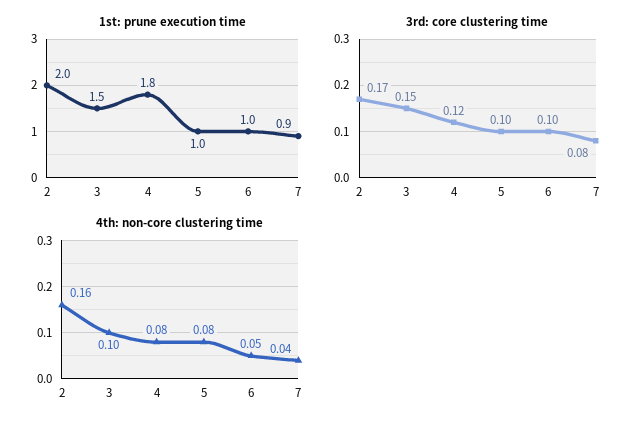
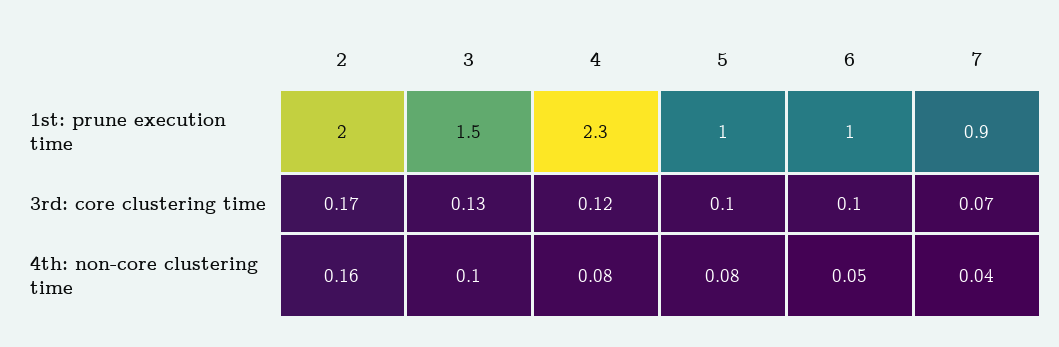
  {
    "1st: prune execution time": {
      "2": 2,
      "3": 1.5,
-     "4": 1.8,
+     "4": 2.3,
      "5": 1,
      "6": 1,
      "7": 0.9
    },
    "3rd: core clustering time": {
      "2": 0.17,
-     "3": 0.15,
+     "3": 0.13,
      "4": 0.12,
      "5": 0.1,
      "6": 0.1,
-     "7": 0.08
+     "7": 0.07
    },
    "4th: non-core clustering time": {
      "2": 0.16,
      "3": 0.1,
      "4": 0.08,
      "5": 0.08,
      "6": 0.05,
      "7": 0.04
    }
  }

